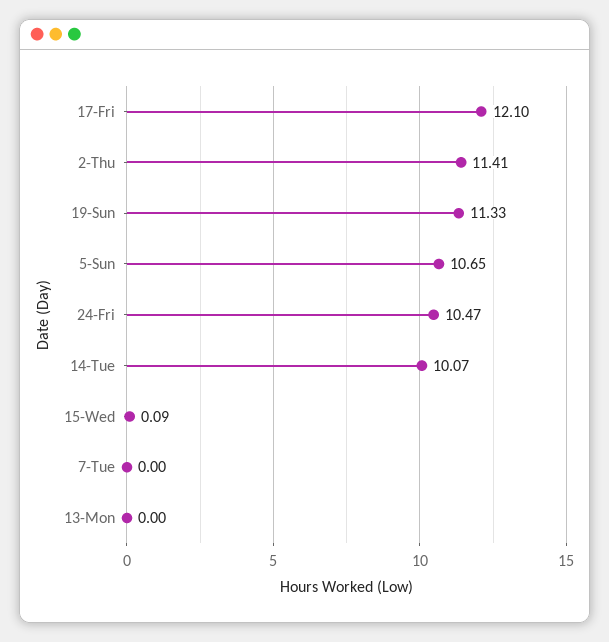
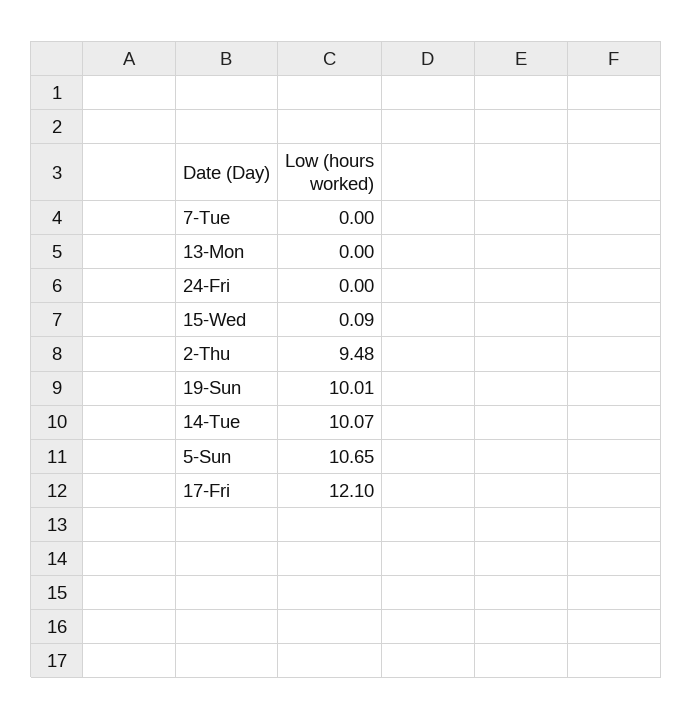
  {
    "17-Fri": 12.1,
-   "2-Thu": 11.41,
+   "2-Thu": 9.48,
-   "19-Sun": 11.33,
+   "19-Sun": 10.01,
    "5-Sun": 10.65,
-   "24-Fri": 10.47,
+   "24-Fri": 0,
    "14-Tue": 10.07,
    "15-Wed": 0.09,
    "7-Tue": 0,
    "13-Mon": 0
  }

